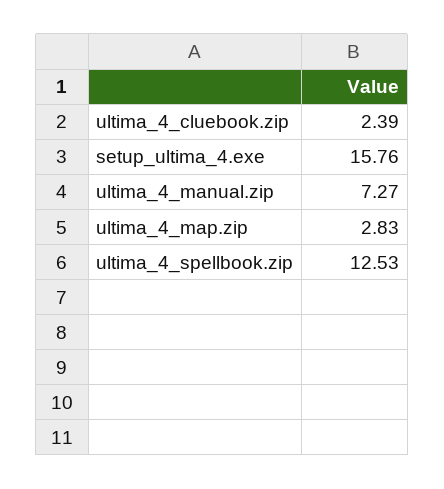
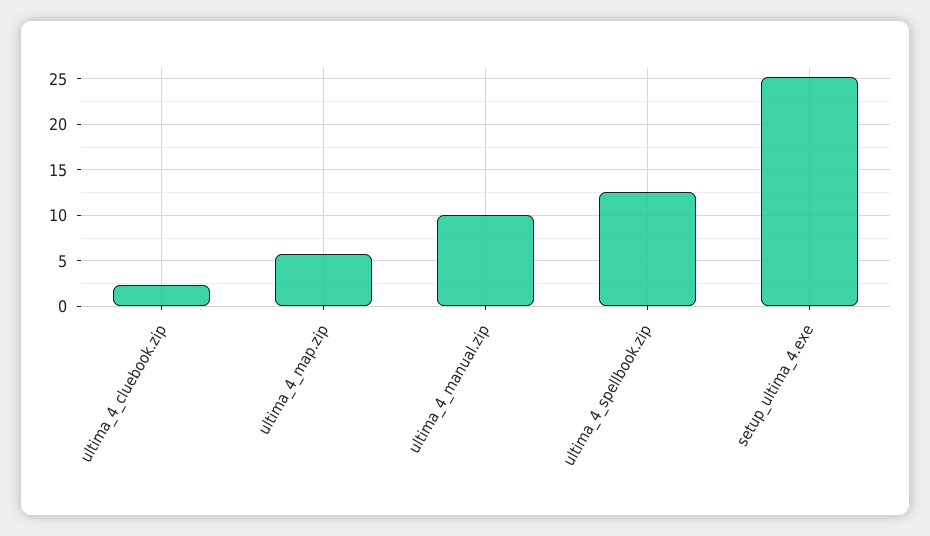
  {
    "ultima_4_cluebook.zip": 2.39,
-   "setup_ultima_4.exe": 15.76,
+   "setup_ultima_4.exe": 25,
-   "ultima_4_manual.zip": 7.27,
+   "ultima_4_manual.zip": 10,
-   "ultima_4_map.zip": 2.83,
+   "ultima_4_map.zip": 6,
    "ultima_4_spellbook.zip": 12.53
  }

